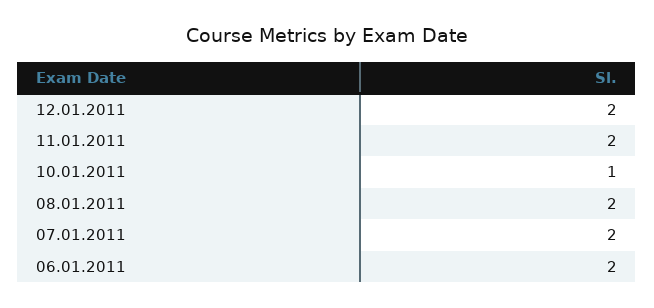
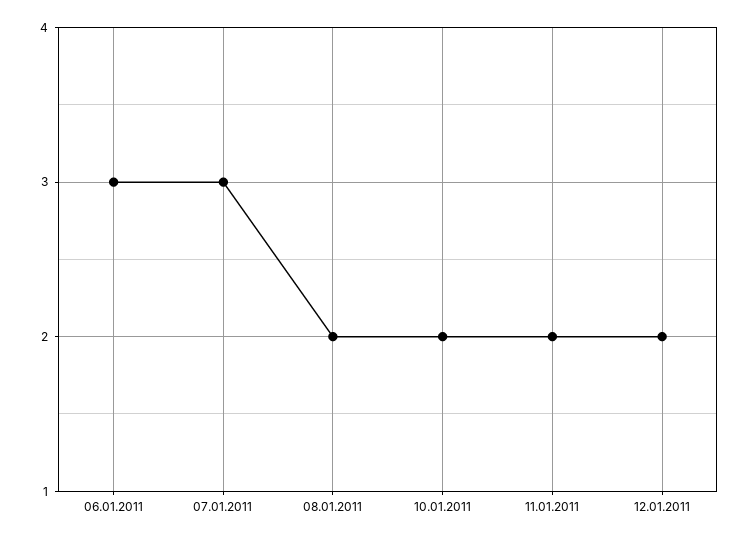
  {
    "12.01.2011": 2,
    "11.01.2011": 2,
-   "10.01.2011": 1,
+   "10.01.2011": 2,
    "08.01.2011": 2,
-   "07.01.2011": 2,
+   "07.01.2011": 3,
-   "06.01.2011": 2
+   "06.01.2011": 3
  }

